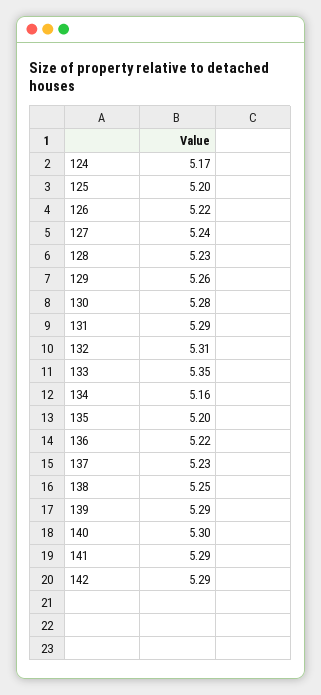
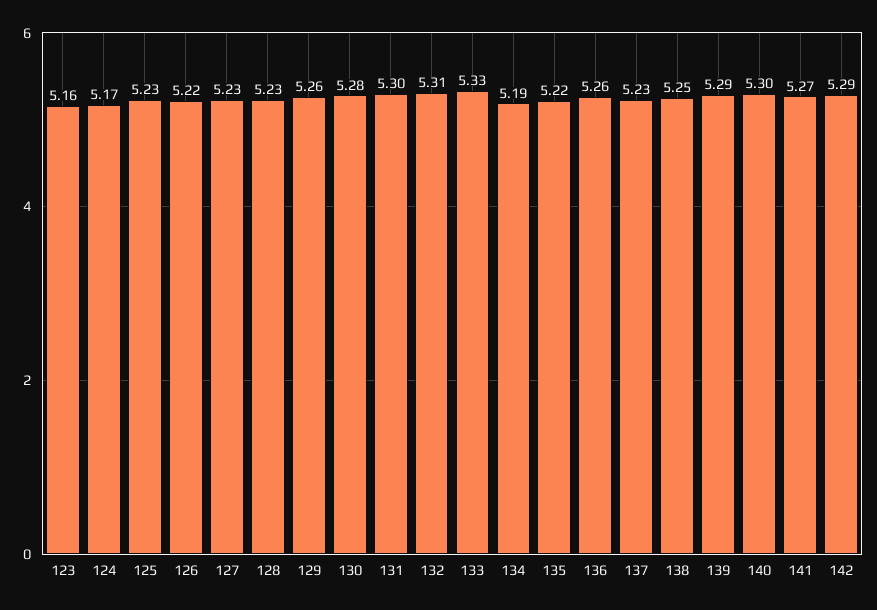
  {
    "124": 5.17,
-   "125": 5.2,
+   "125": 5.23,
    "126": 5.22,
-   "127": 5.24,
+   "127": 5.23,
    "128": 5.23,
    "129": 5.26,
    "130": 5.28,
-   "131": 5.29,
+   "131": 5.3,
    "132": 5.31,
-   "133": 5.35,
+   "133": 5.33,
-   "134": 5.16,
+   "134": 5.19,
-   "135": 5.2,
+   "135": 5.22,
-   "136": 5.22,
+   "136": 5.26,
    "137": 5.23,
    "138": 5.25,
    "139": 5.29,
    "140": 5.3,
-   "141": 5.29,
+   "141": 5.27,
-   "142": 5.29
+   "142": 5.29,
+   "123": 5.16
  }

